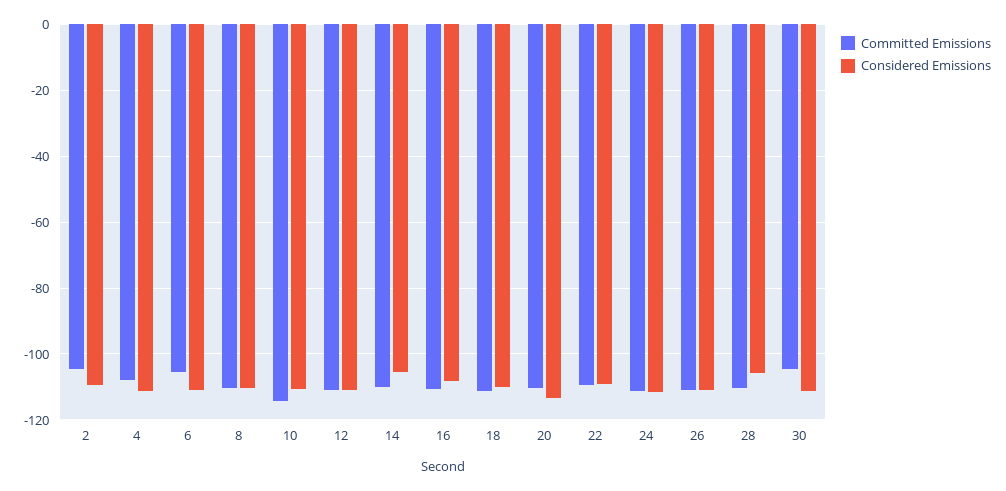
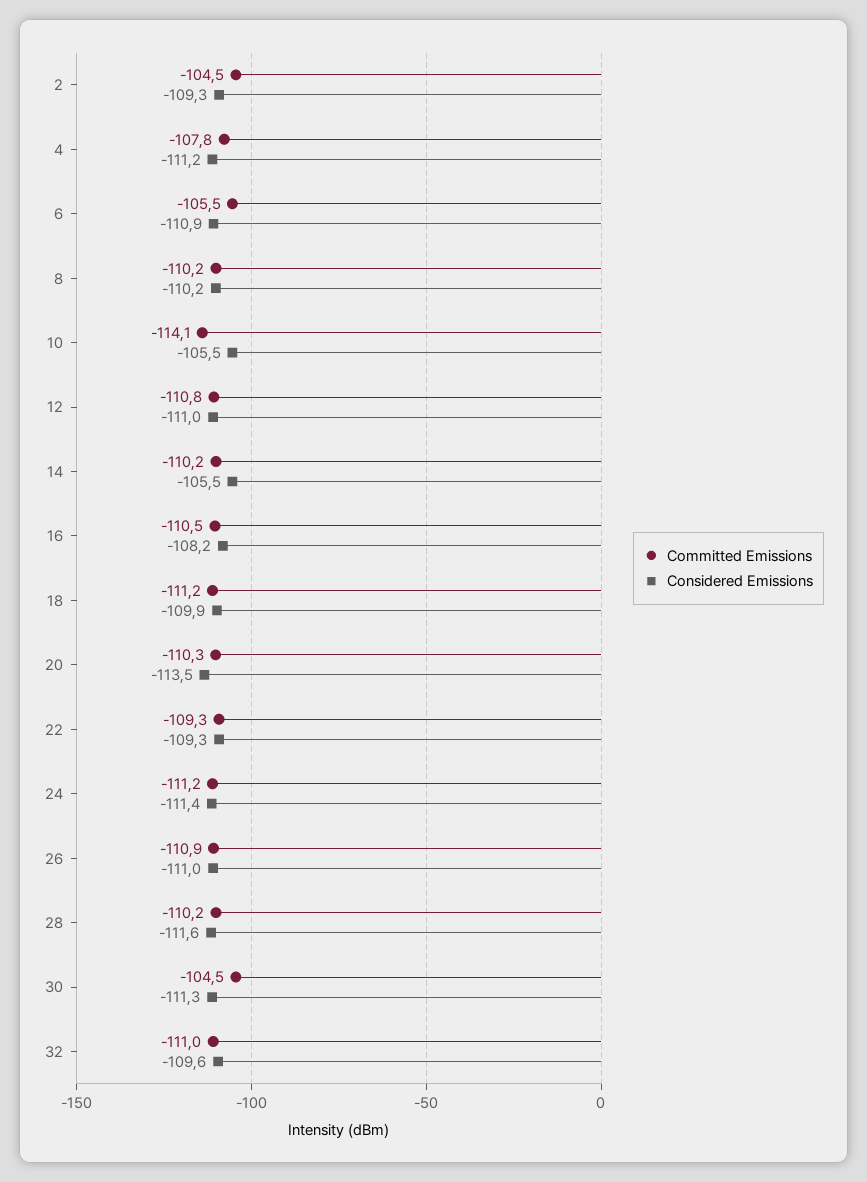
  {
    "Committed Emissions": {
      "2": -104.5,
      "4": -107.8,
      "6": -105.5,
      "8": -110.2,
      "10": -114.1,
      "12": -110.8,
      "14": -110.2,
      "16": -110.5,
      "18": -111.2,
      "20": -110.3,
      "22": -109.3,
      "24": -111.2,
      "26": -110.9,
      "28": -110.2,
-     "30": -104.5
+     "30": -104.5,
+     "32": -111
    },
    "Considered Emissions": {
      "2": -109.3,
      "4": -111.2,
      "6": -110.9,
      "8": -110.2,
-     "10": -110,
+     "10": -105.5,
      "12": -111,
      "14": -105.5,
      "16": -108.2,
      "18": -109.9,
      "20": -113.5,
      "22": -109.3,
      "24": -111.4,
      "26": -111,
-     "28": -106,
+     "28": -111.6,
-     "30": -111.3
+     "30": -111.3,
+     "32": -109.6
    }
  }

